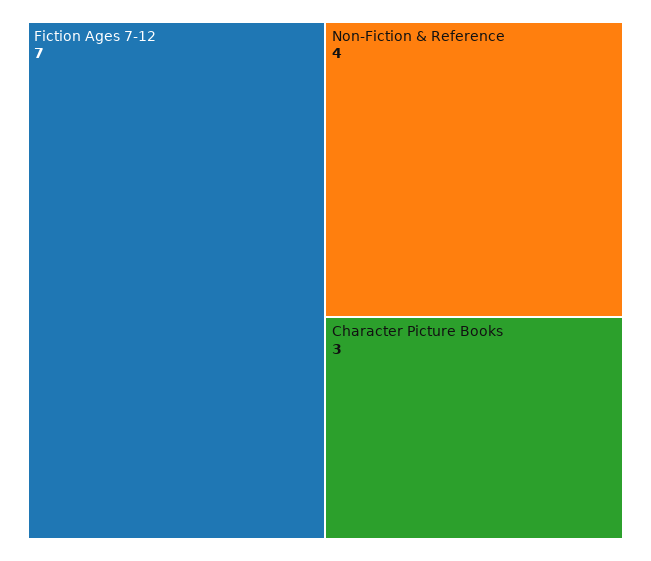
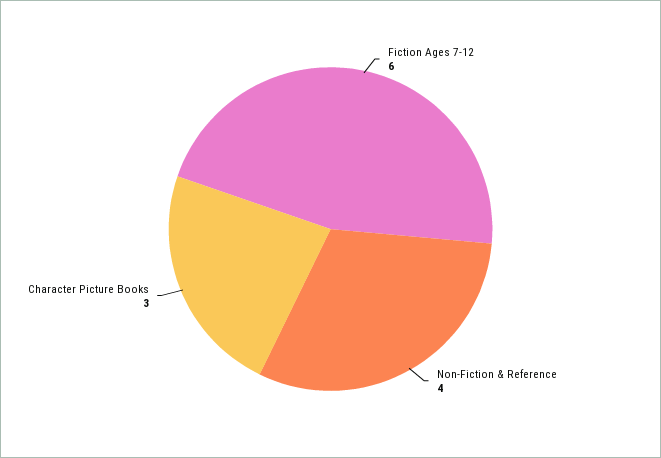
  {
-   "Fiction Ages 7-12": 7,
+   "Fiction Ages 7-12": 6,
    "Non-Fiction & Reference": 4,
    "Character Picture Books": 3
  }

